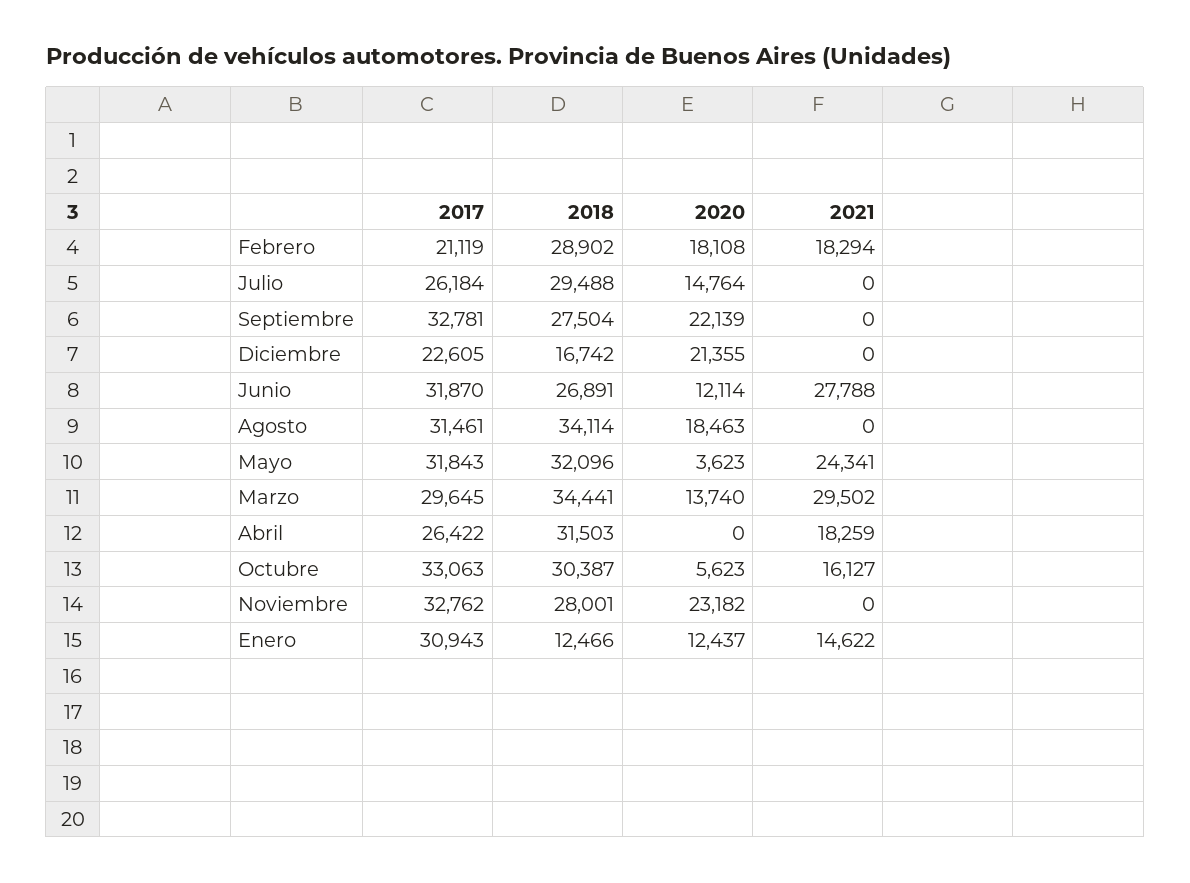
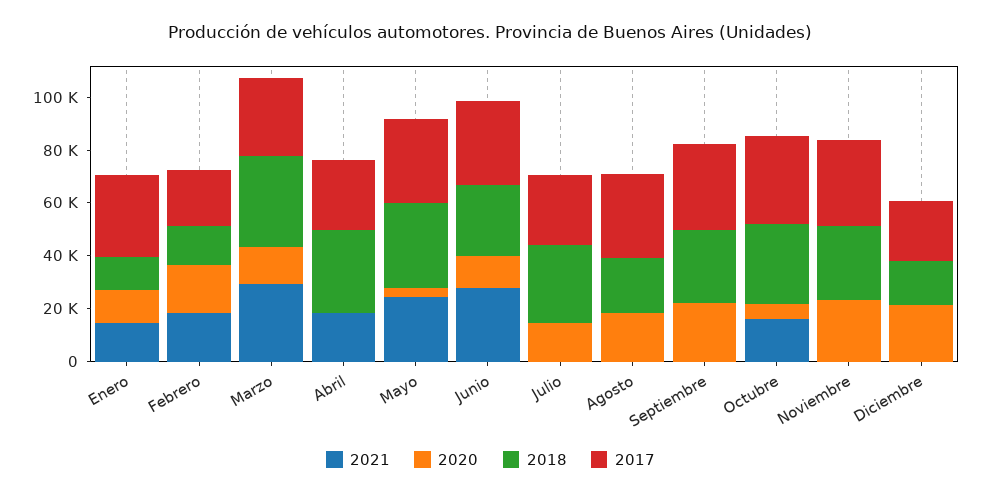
  {
    "2017": {
      "Febrero": 21119,
      "Julio": 26184,
      "Septiembre": 32781,
      "Diciembre": 22605,
      "Junio": 31870,
      "Agosto": 31461,
      "Mayo": 31843,
      "Marzo": 29645,
      "Abril": 26422,
      "Octubre": 33063,
      "Noviembre": 32762,
      "Enero": 30943
    },
    "2018": {
-     "Febrero": 28902,
+     "Febrero": 15000,
      "Julio": 29488,
      "Septiembre": 27504,
      "Diciembre": 16742,
      "Junio": 26891,
-     "Agosto": 34114,
+     "Agosto": 20000,
      "Mayo": 32096,
      "Marzo": 34441,
      "Abril": 31503,
      "Octubre": 30387,
      "Noviembre": 28001,
      "Enero": 12466
    },
    "2020": {
      "Febrero": 18108,
      "Julio": 14764,
      "Septiembre": 22139,
      "Diciembre": 21355,
      "Junio": 12114,
      "Agosto": 18463,
      "Mayo": 3623,
      "Marzo": 13740,
      "Abril": 0,
      "Octubre": 5623,
      "Noviembre": 23182,
      "Enero": 12437
    },
    "2021": {
      "Febrero": 18294,
      "Julio": 0,
      "Septiembre": 0,
      "Diciembre": 0,
      "Junio": 27788,
      "Agosto": 0,
      "Mayo": 24341,
      "Marzo": 29502,
      "Abril": 18259,
      "Octubre": 16127,
      "Noviembre": 0,
      "Enero": 14622
    }
  }

